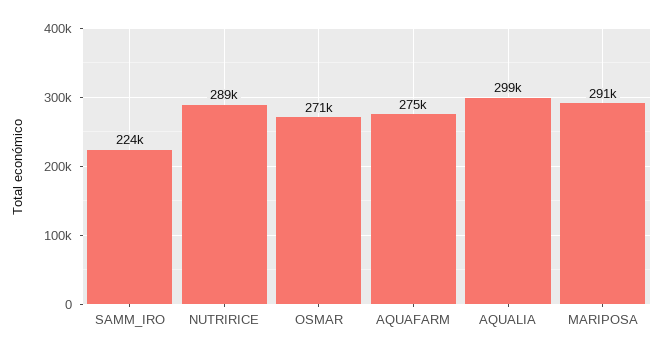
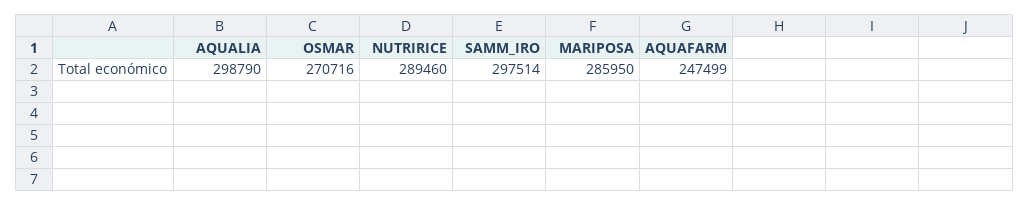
  {
-   "SAMM_IRO": 224000,
+   "SAMM_IRO": 297514,
    "NUTRIRICE": 289460,
    "OSMAR": 270716,
-   "AQUAFARM": 275000,
+   "AQUAFARM": 247499,
    "AQUALIA": 298790,
-   "MARIPOSA": 291000
+   "MARIPOSA": 285950
  }

